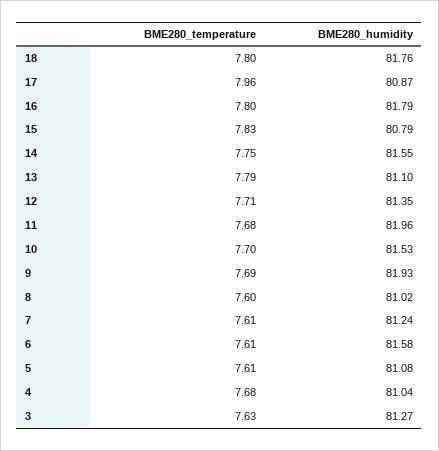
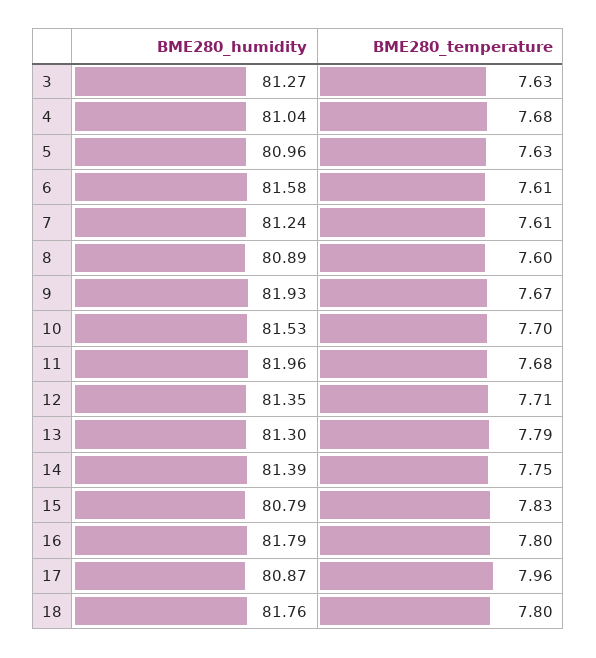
  {
    "BME280_temperature": {
      "18": 7.8,
      "17": 7.96,
      "16": 7.8,
      "15": 7.83,
      "14": 7.75,
      "13": 7.79,
      "12": 7.71,
      "11": 7.68,
      "10": 7.7,
-     "9": 7.69,
+     "9": 7.67,
      "8": 7.6,
      "7": 7.61,
      "6": 7.61,
-     "5": 7.61,
+     "5": 7.63,
      "4": 7.68,
      "3": 7.63
    },
    "BME280_humidity": {
      "18": 81.76,
      "17": 80.87,
      "16": 81.79,
      "15": 80.79,
-     "14": 81.55,
+     "14": 81.39,
-     "13": 81.1,
+     "13": 81.3,
      "12": 81.35,
      "11": 81.96,
      "10": 81.53,
      "9": 81.93,
-     "8": 81.02,
+     "8": 80.89,
      "7": 81.24,
      "6": 81.58,
-     "5": 81.08,
+     "5": 80.96,
      "4": 81.04,
      "3": 81.27
    }
  }

